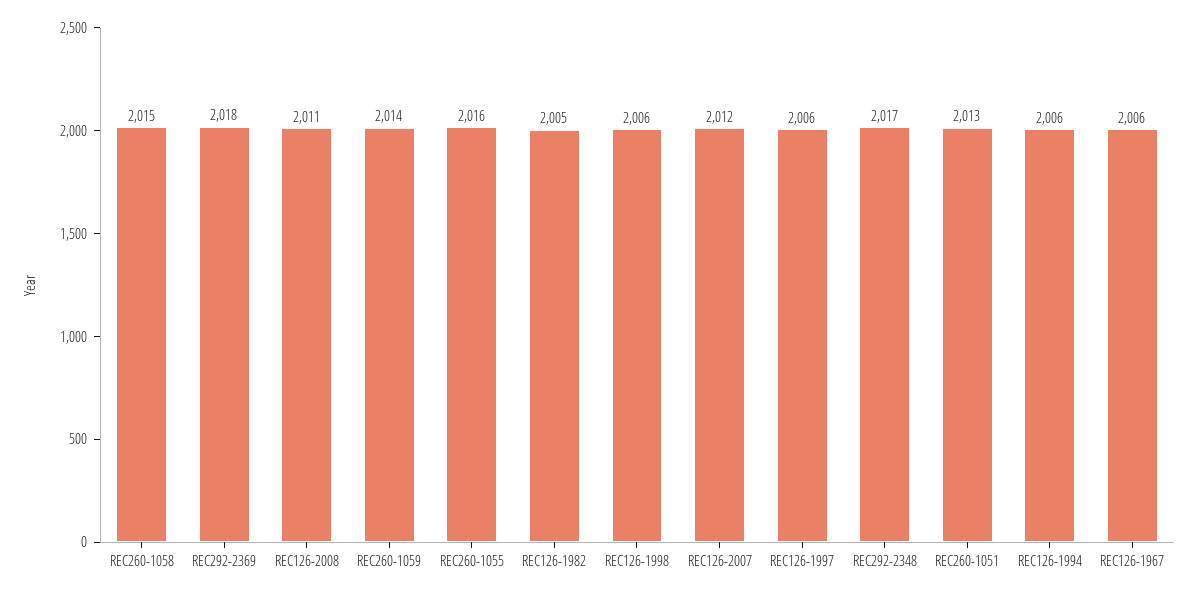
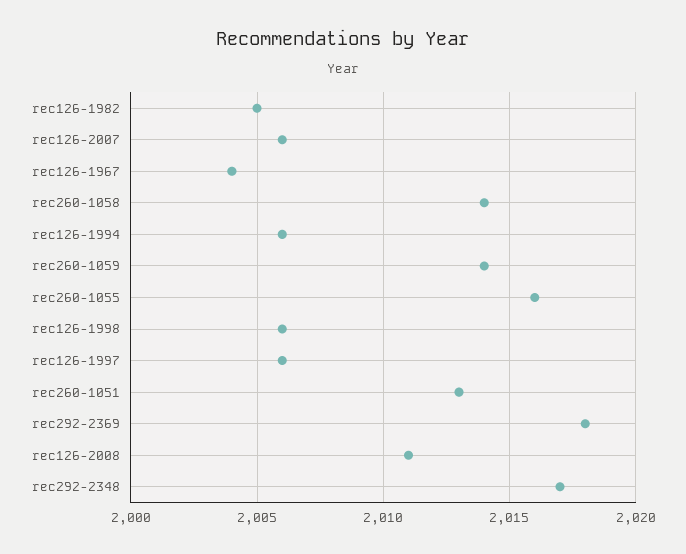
  {
-   "REC260-1058": 2015,
+   "REC260-1058": 2014,
    "REC292-2369": 2018,
    "REC126-2008": 2011,
    "REC260-1059": 2014,
    "REC260-1055": 2016,
    "REC126-1982": 2005,
    "REC126-1998": 2006,
-   "REC126-2007": 2012,
+   "REC126-2007": 2006,
    "REC126-1997": 2006,
    "REC292-2348": 2017,
    "REC260-1051": 2013,
    "REC126-1994": 2006,
-   "REC126-1967": 2006
+   "REC126-1967": 2004
  }

